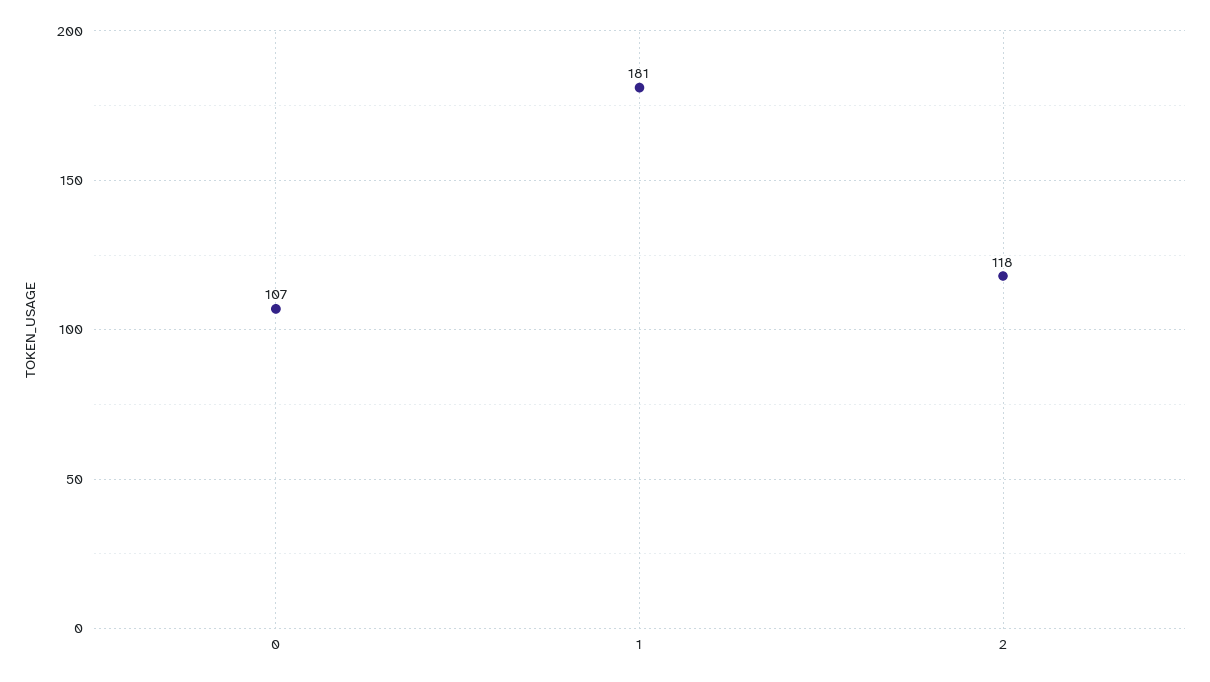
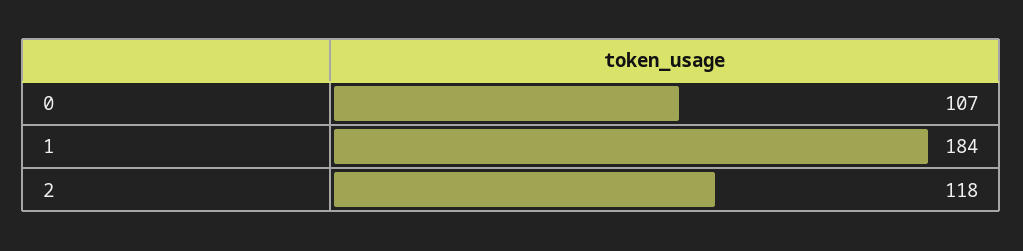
  {
    "0": 107,
-   "1": 181,
+   "1": 184,
    "2": 118
  }

